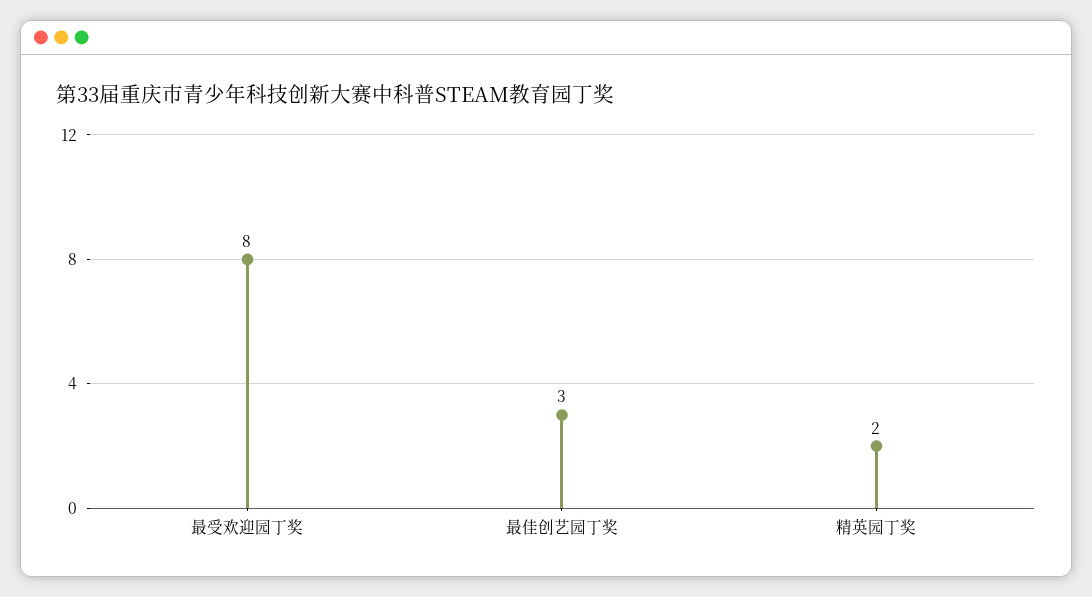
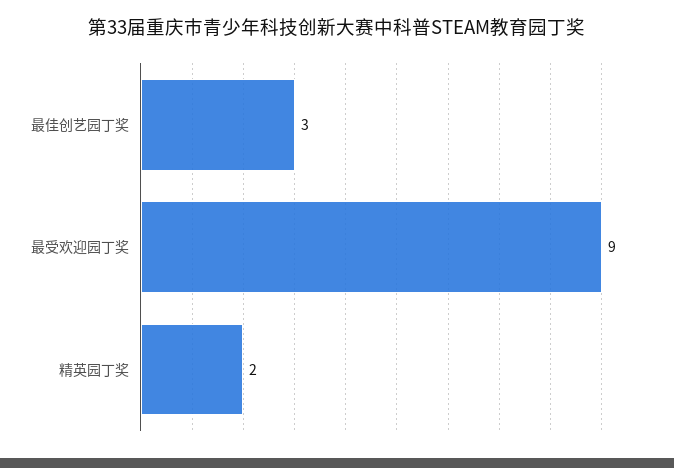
  {
-   "最受欢迎园丁奖": 8,
+   "最受欢迎园丁奖": 9,
    "最佳创艺园丁奖": 3,
    "精英园丁奖": 2
  }

